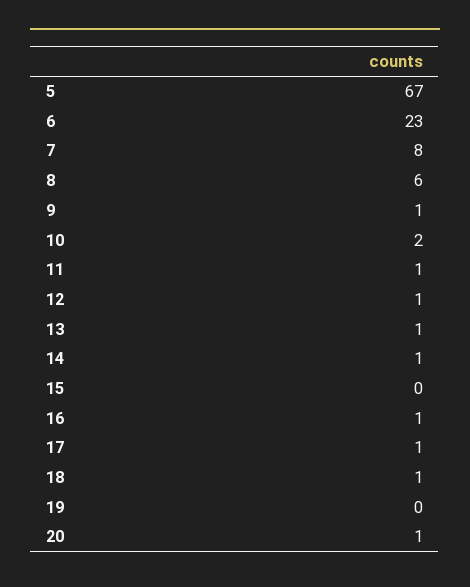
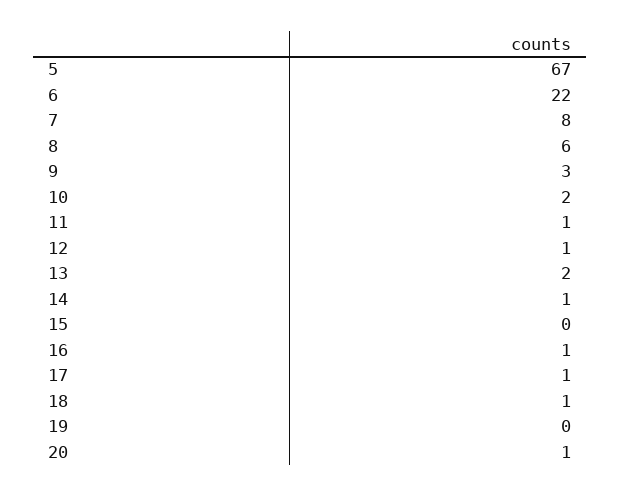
  {
    "5": 67,
-   "6": 23,
+   "6": 22,
    "7": 8,
    "8": 6,
-   "9": 1,
+   "9": 3,
    "10": 2,
    "11": 1,
    "12": 1,
-   "13": 1,
+   "13": 2,
    "14": 1,
    "15": 0,
    "16": 1,
    "17": 1,
    "18": 1,
    "19": 0,
    "20": 1
  }

